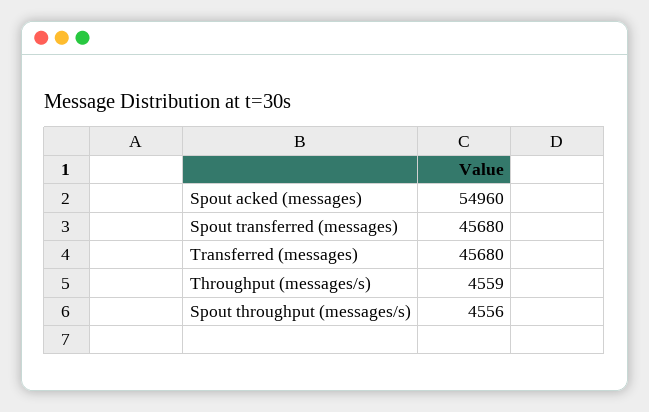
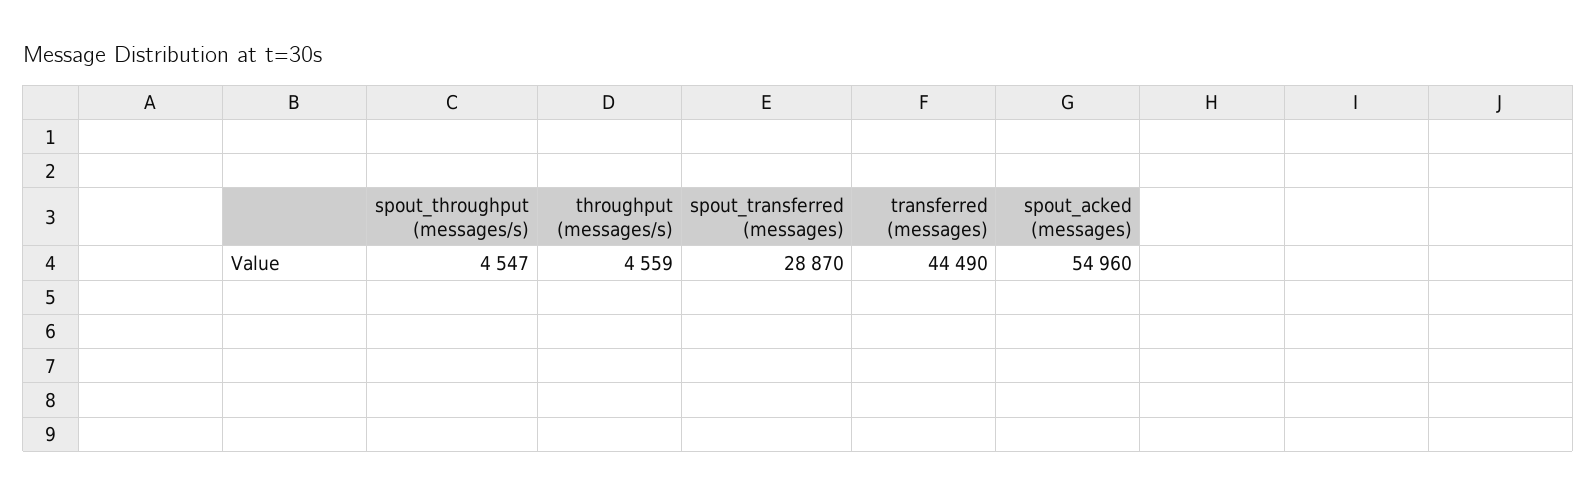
  {
    "Spout acked (messages)": 54960,
-   "Spout transferred (messages)": 45680,
+   "Spout transferred (messages)": 28870,
-   "Transferred (messages)": 45680,
+   "Transferred (messages)": 44490,
    "Throughput (messages/s)": 4559,
-   "Spout throughput (messages/s)": 4556
+   "Spout throughput (messages/s)": 4547
  }

